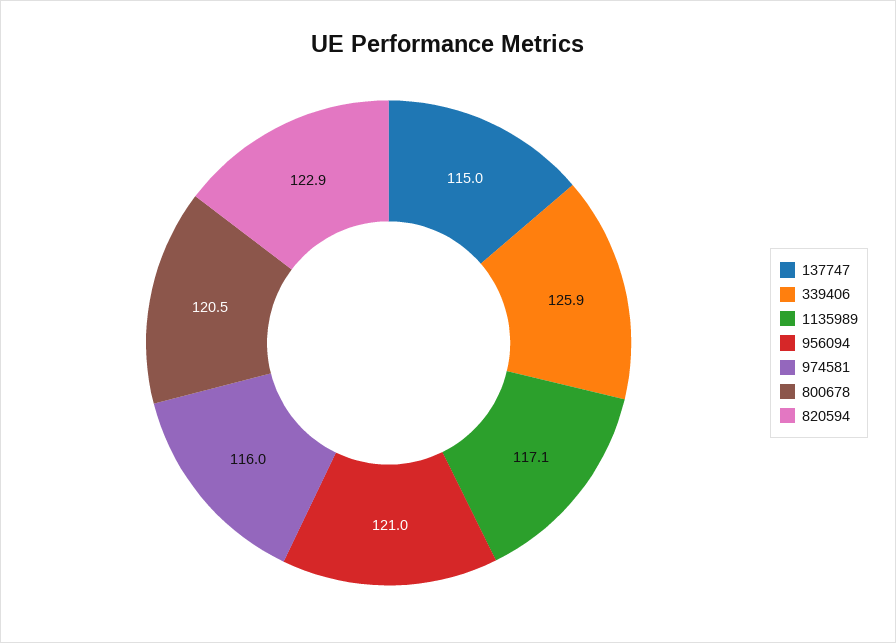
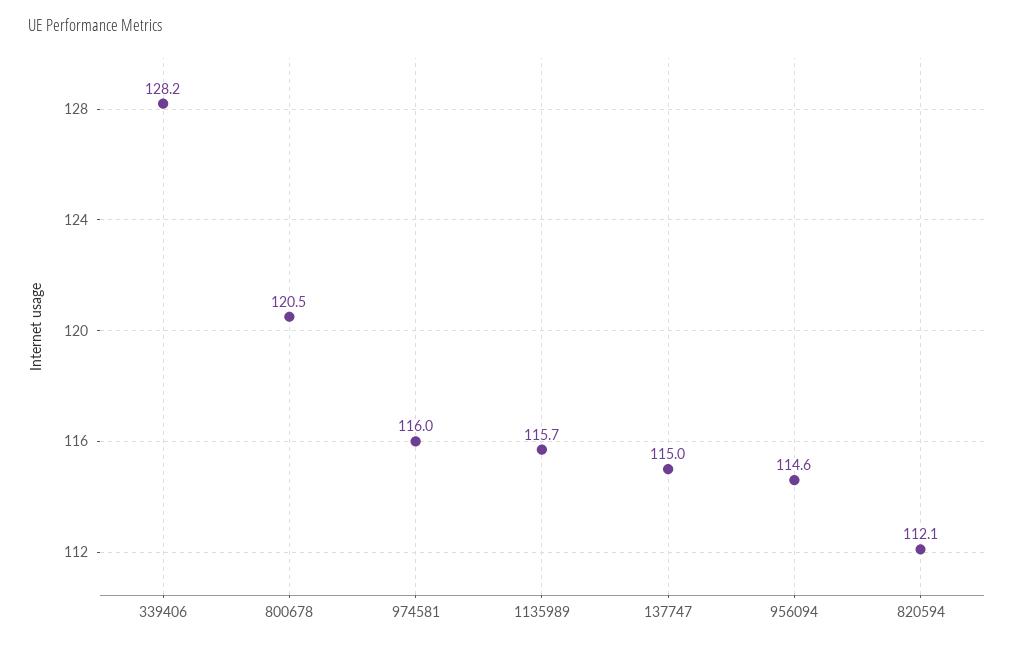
  {
    "137747": 115,
-   "339406": 125.9,
+   "339406": 128.2,
-   "1135989": 117.1,
+   "1135989": 115.7,
-   "956094": 121,
+   "956094": 114.6,
    "974581": 116,
    "800678": 120.5,
-   "820594": 122.9
+   "820594": 112.1
  }

